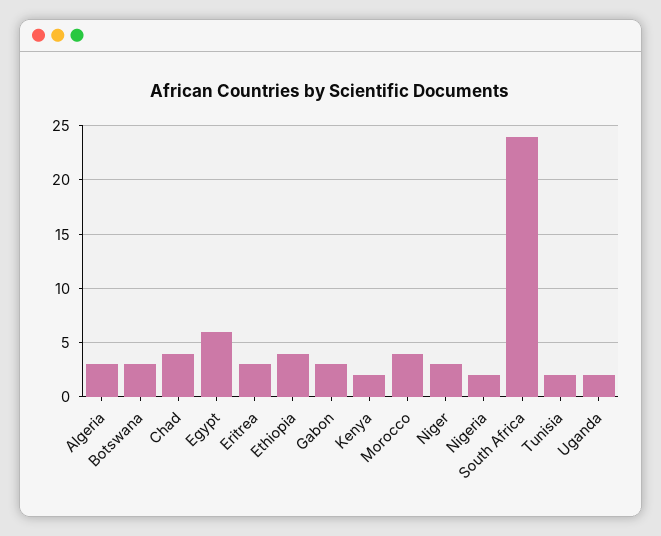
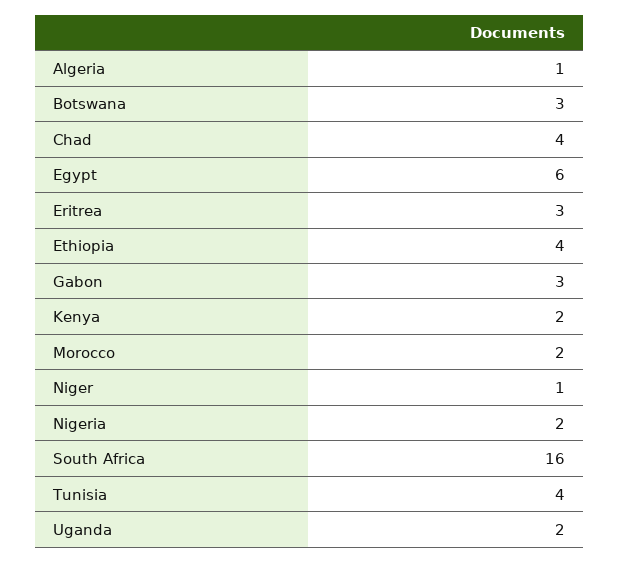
  {
-   "Algeria": 3,
+   "Algeria": 1,
    "Botswana": 3,
    "Chad": 4,
    "Egypt": 6,
    "Eritrea": 3,
    "Ethiopia": 4,
    "Gabon": 3,
    "Kenya": 2,
-   "Morocco": 4,
+   "Morocco": 2,
-   "Niger": 3,
+   "Niger": 1,
    "Nigeria": 2,
-   "South Africa": 24,
+   "South Africa": 16,
-   "Tunisia": 2,
+   "Tunisia": 4,
    "Uganda": 2
  }

